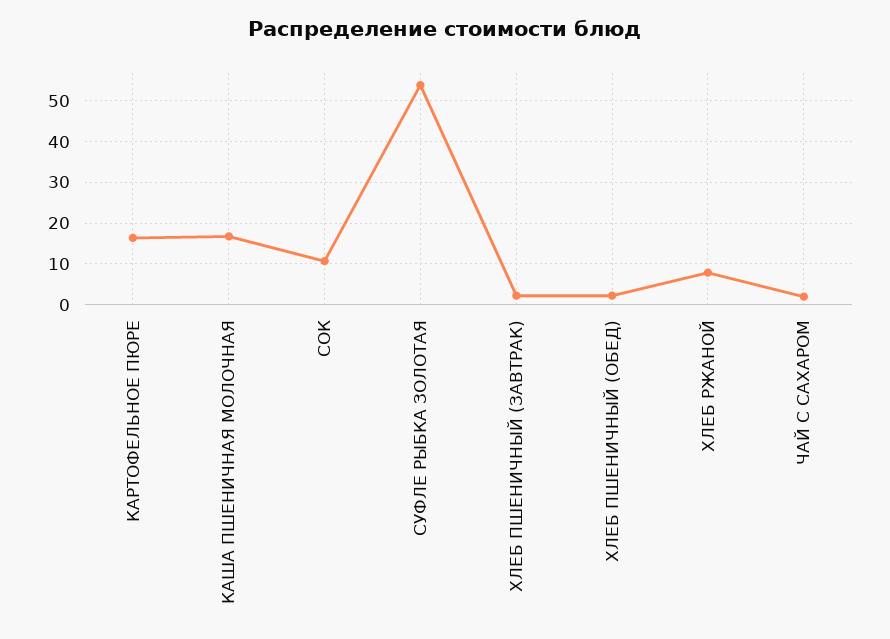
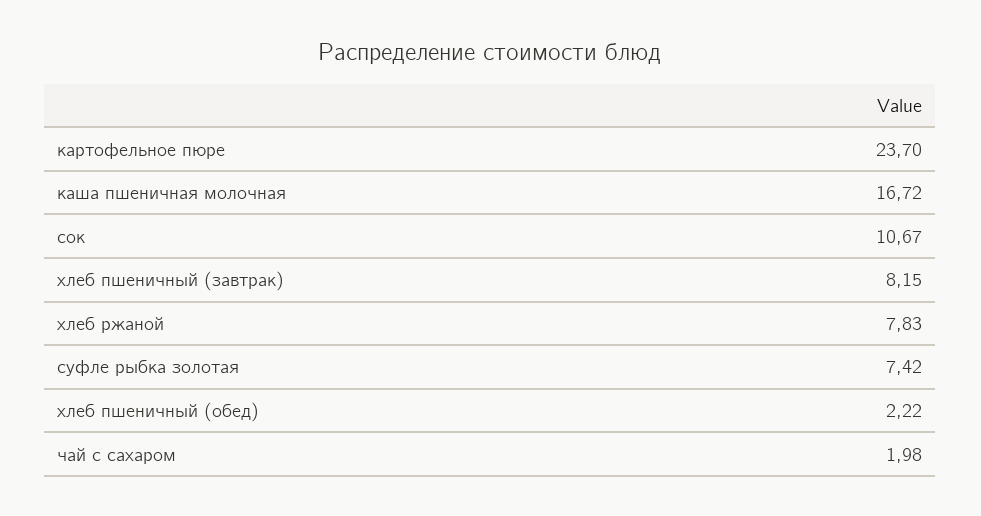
  {
-   "КАРТОФЕЛЬНОЕ ПЮРЕ": 16,
+   "КАРТОФЕЛЬНОЕ ПЮРЕ": 23.7,
    "КАША ПШЕНИЧНАЯ МОЛОЧНАЯ": 16.72,
    "СОК": 10.67,
-   "СУФЛЕ РЫБКА ЗОЛОТАЯ": 54,
+   "СУФЛЕ РЫБКА ЗОЛОТАЯ": 7.42,
-   "ХЛЕБ ПШЕНИЧНЫЙ (ЗАВТРАК)": 2,
+   "ХЛЕБ ПШЕНИЧНЫЙ (ЗАВТРАК)": 8.15,
    "ХЛЕБ ПШЕНИЧНЫЙ (ОБЕД)": 2.22,
    "ХЛЕБ РЖАНОЙ": 7.83,
    "ЧАЙ С САХАРОМ": 1.98
  }

